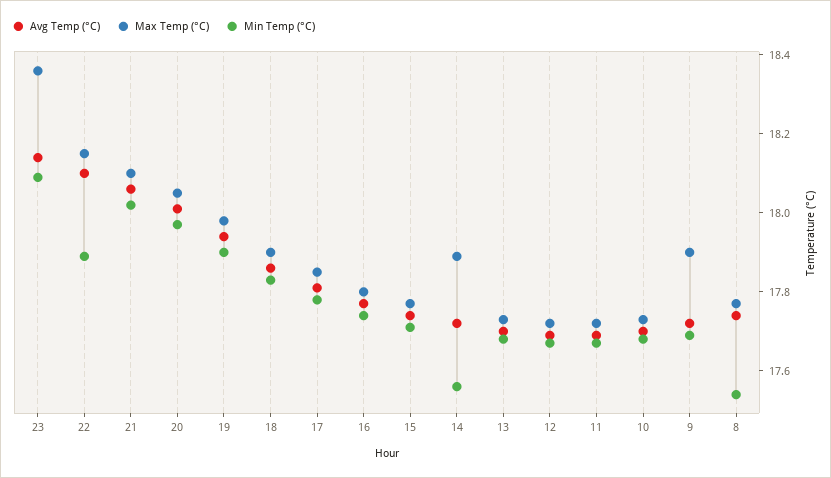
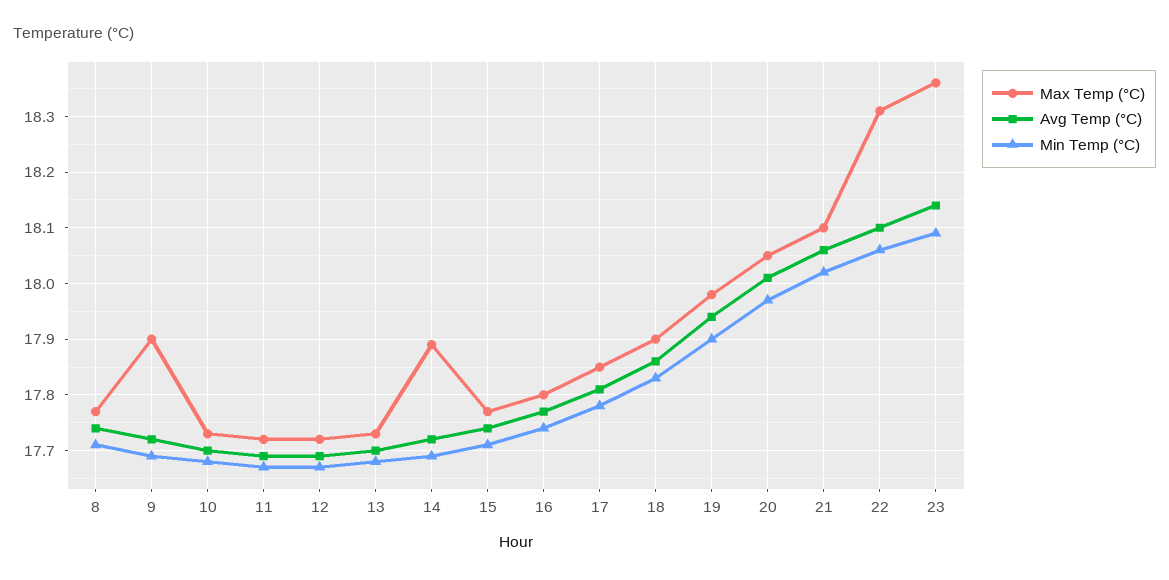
  {
    "Avg Temp (°C)": {
      "23": 18.15,
      "22": 18.1,
      "21": 18.05,
      "20": 18,
      "19": 17.95,
      "18": 17.85,
      "17": 17.8,
      "16": 17.75,
      "15": 17.75,
      "14": 17.7,
      "13": 17.7,
      "12": 17.7,
      "11": 17.7,
      "10": 17.7,
      "9": 17.7,
      "8": 17.75
    },
    "Max Temp (°C)": {
      "23": 18.35,
-     "22": 18.15,
+     "22": 18.3,
      "21": 18.1,
      "20": 18.05,
      "19": 18,
      "18": 17.9,
      "17": 17.85,
      "16": 17.8,
      "15": 17.75,
      "14": 17.9,
      "13": 17.75,
      "12": 17.7,
      "11": 17.7,
      "10": 17.75,
      "9": 17.9,
      "8": 17.75
    },
    "Min Temp (°C)": {
      "23": 18.1,
-     "22": 17.9,
+     "22": 18.05,
      "21": 18,
      "20": 17.95,
      "19": 17.9,
      "18": 17.85,
      "17": 17.8,
      "16": 17.75,
      "15": 17.7,
-     "14": 17.55,
+     "14": 17.7,
      "13": 17.7,
      "12": 17.65,
      "11": 17.65,
      "10": 17.7,
      "9": 17.7,
-     "8": 17.55
+     "8": 17.7
    }
  }

